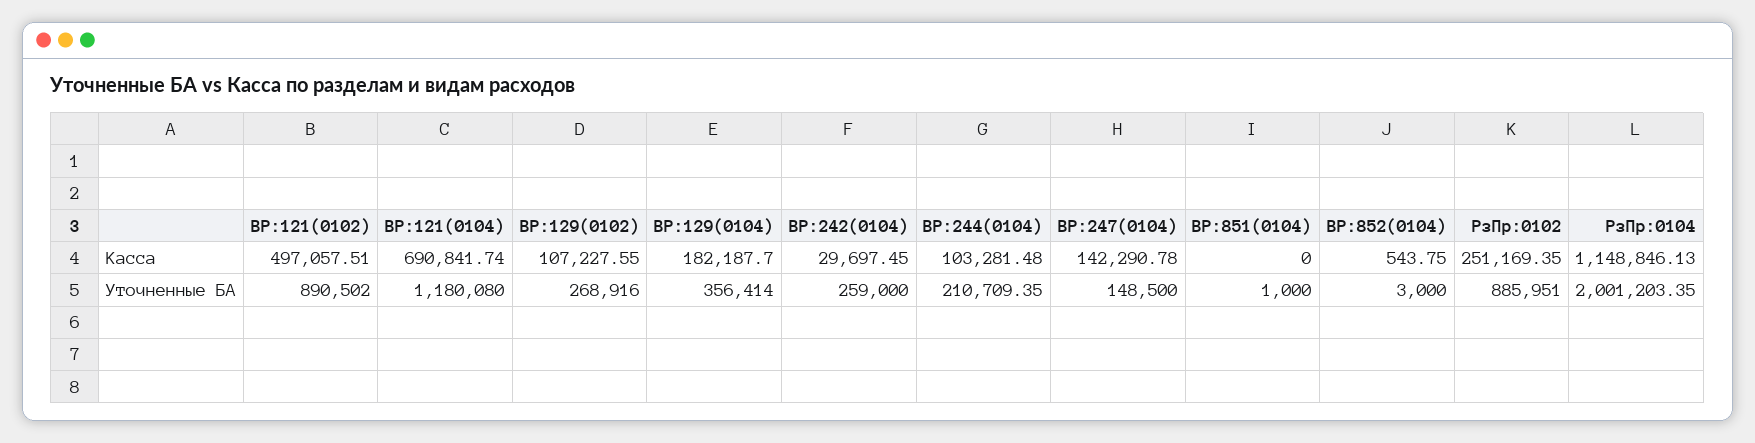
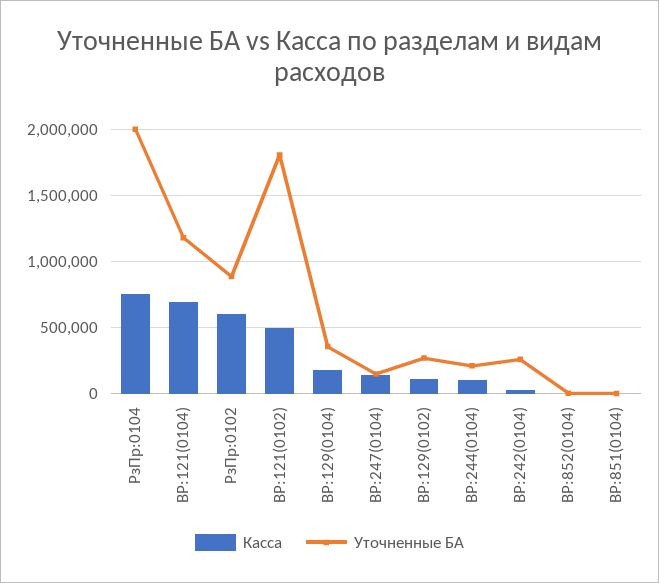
  {
    "Касса": {
      "ВР:121(0102)": 497057.51,
      "ВР:121(0104)": 690841.74,
      "ВР:129(0102)": 107227.55,
      "ВР:129(0104)": 182187.7,
      "ВР:242(0104)": 29697.45,
      "ВР:244(0104)": 103281.48,
      "ВР:247(0104)": 142290.78,
      "ВР:851(0104)": 0,
      "ВР:852(0104)": 543.75,
-     "РзПр:0102": 251169.35,
+     "РзПр:0102": 600000,
-     "РзПр:0104": 1148846.13
+     "РзПр:0104": 750000
    },
    "Уточненные БА": {
-     "ВР:121(0102)": 890502,
+     "ВР:121(0102)": 1800000,
      "ВР:121(0104)": 1180080,
      "ВР:129(0102)": 268916,
      "ВР:129(0104)": 356414,
      "ВР:242(0104)": 259000,
      "ВР:244(0104)": 210709.35,
      "ВР:247(0104)": 148500,
      "ВР:851(0104)": 1000,
      "ВР:852(0104)": 3000,
      "РзПр:0102": 885951,
      "РзПр:0104": 2001203.35
    }
  }

